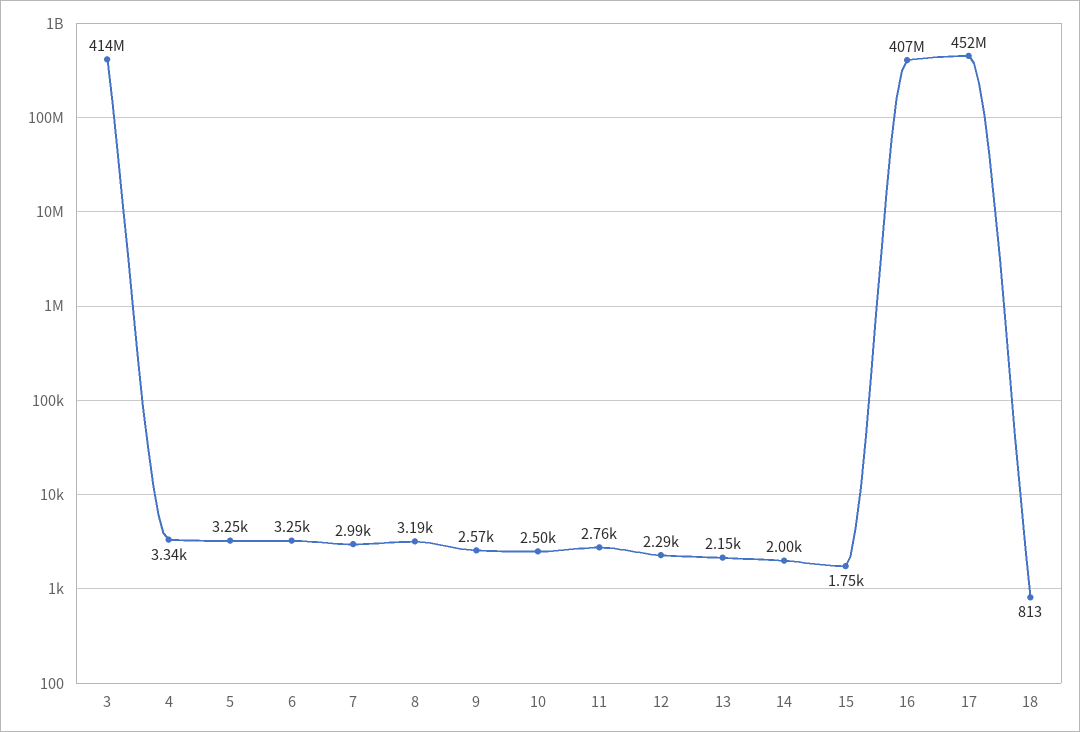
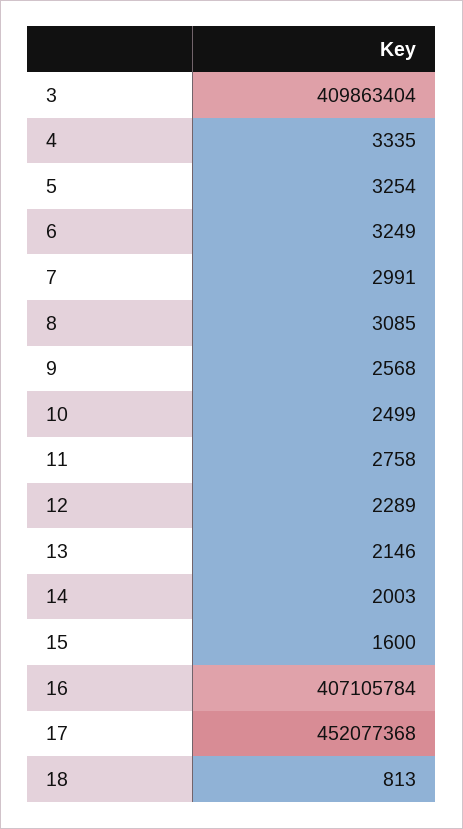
  {
-   "3": 414000000,
+   "3": 409863404,
    "4": 3335,
    "5": 3254,
    "6": 3249,
    "7": 2991,
-   "8": 3190,
+   "8": 3085,
    "9": 2568,
    "10": 2499,
    "11": 2758,
    "12": 2289,
    "13": 2146,
    "14": 2003,
-   "15": 1750,
+   "15": 1600,
    "16": 407105784,
    "17": 452077368,
    "18": 813
  }

